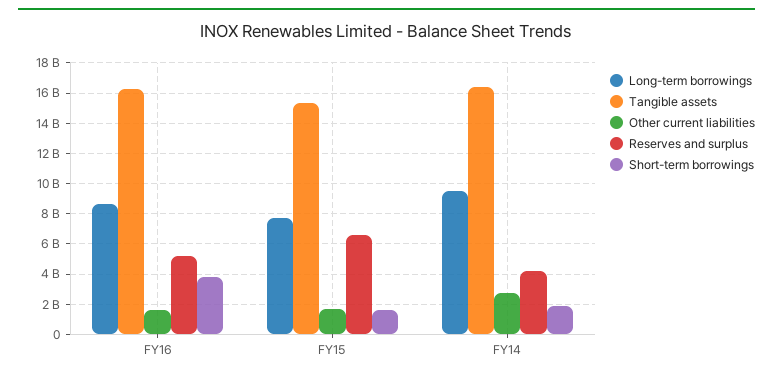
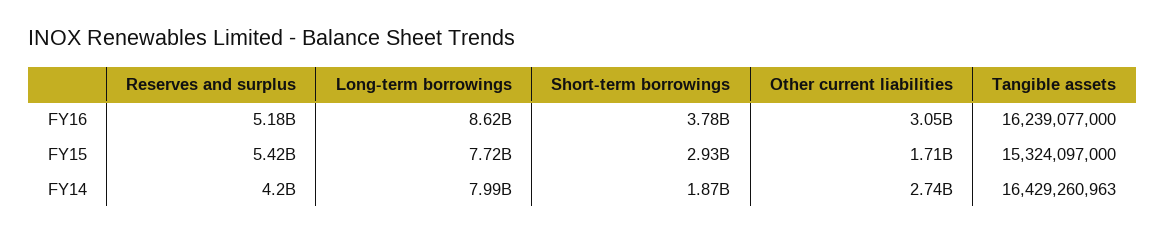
  {
    "Long-term borrowings": {
      "FY16": 8620000000,
      "FY15": 7720000000,
-     "FY14": 9500000000
+     "FY14": 7990000000
    },
    "Tangible assets": {
      "FY16": 16239077000,
      "FY15": 15324097000,
      "FY14": 16429260963
    },
    "Other current liabilities": {
-     "FY16": 1500000000,
+     "FY16": 3050000000,
      "FY15": 1710000000,
      "FY14": 2740000000
    },
    "Reserves and surplus": {
      "FY16": 5180000000,
-     "FY15": 6500000000,
+     "FY15": 5420000000,
      "FY14": 4200000000
    },
    "Short-term borrowings": {
      "FY16": 3780000000,
-     "FY15": 1500000000,
+     "FY15": 2930000000,
      "FY14": 1870000000
    }
  }

